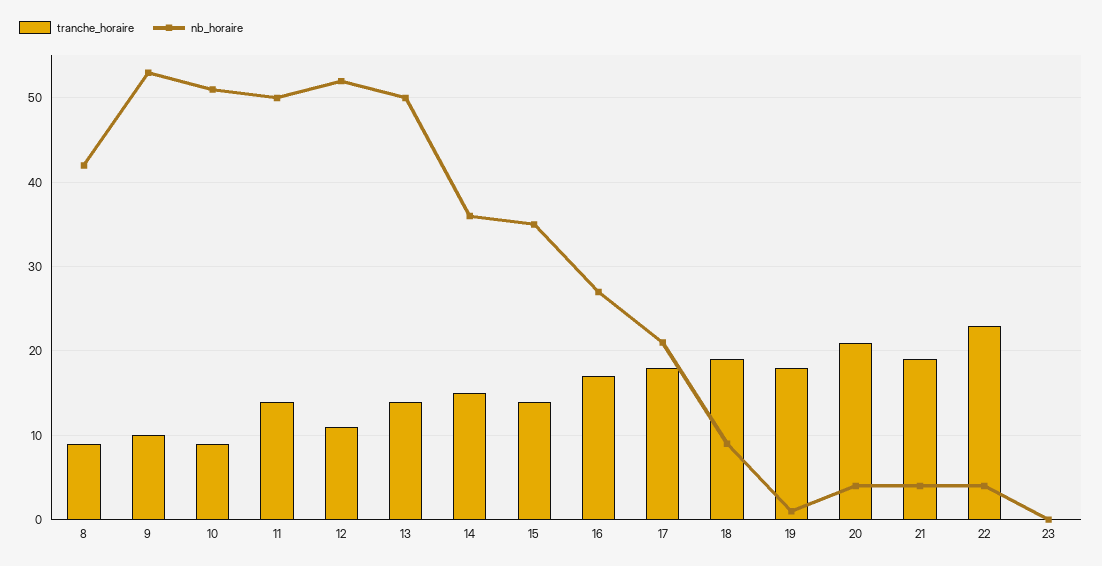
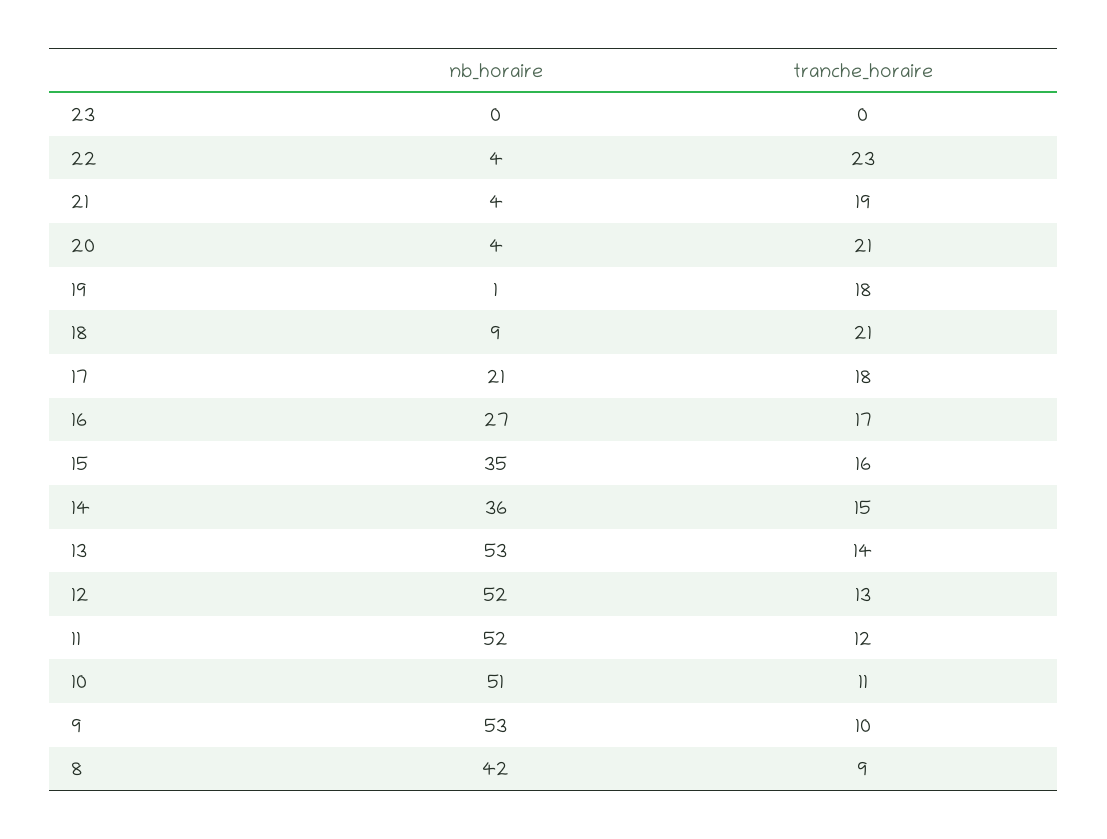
  {
    "tranche_horaire": {
      "8": 9,
      "9": 10,
-     "10": 9,
+     "10": 11,
-     "11": 14,
+     "11": 12,
-     "12": 11,
+     "12": 13,
      "13": 14,
      "14": 15,
-     "15": 14,
+     "15": 16,
      "16": 17,
      "17": 18,
-     "18": 19,
+     "18": 21,
      "19": 18,
      "20": 21,
      "21": 19,
      "22": 23,
      "23": 0
    },
    "nb_horaire": {
      "8": 42,
      "9": 53,
      "10": 51,
-     "11": 50,
+     "11": 52,
      "12": 52,
-     "13": 50,
+     "13": 53,
      "14": 36,
      "15": 35,
      "16": 27,
      "17": 21,
      "18": 9,
      "19": 1,
      "20": 4,
      "21": 4,
      "22": 4,
      "23": 0
    }
  }

